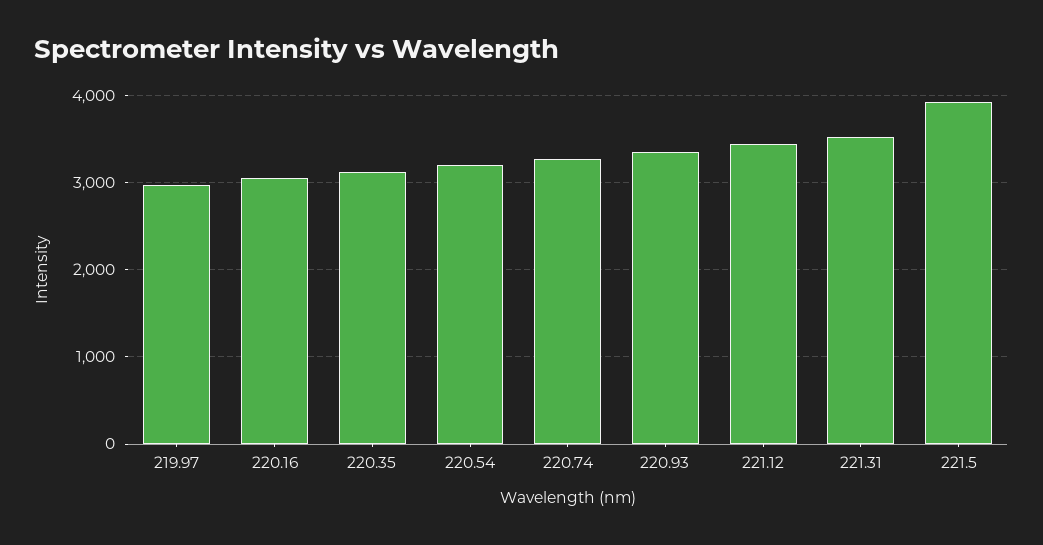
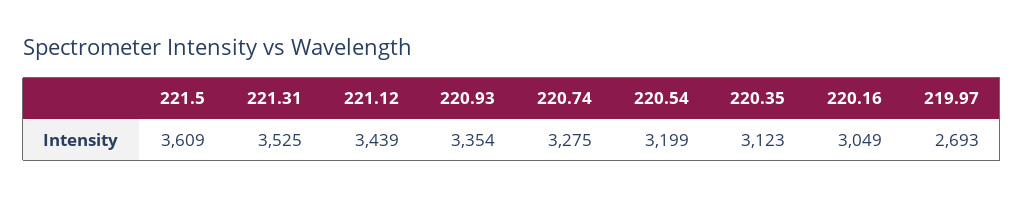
  {
-   "219.97": 3000,
+   "219.97": 2693,
    "220.16": 3049,
    "220.35": 3123,
    "220.54": 3199,
    "220.74": 3275,
    "220.93": 3354,
    "221.12": 3439,
    "221.31": 3525,
-   "221.5": 3900
+   "221.5": 3609
  }

